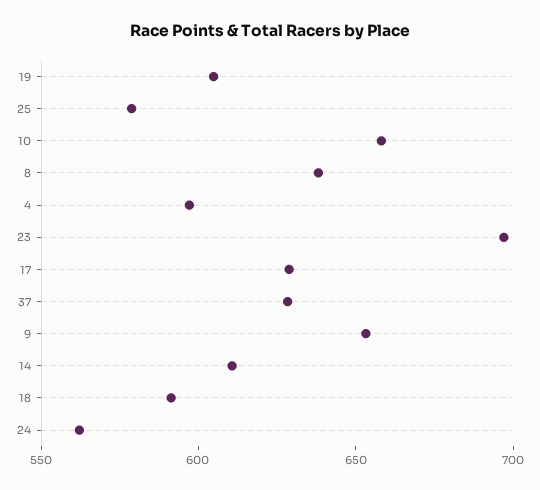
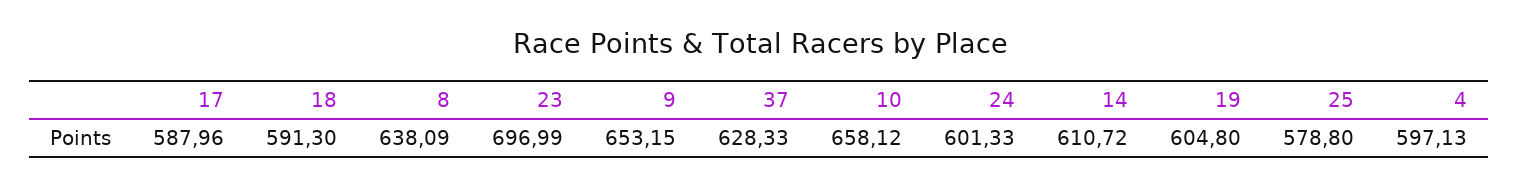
  {
    "19": 604.8,
    "25": 578.8,
    "10": 658.12,
    "8": 638.09,
    "4": 597.13,
    "23": 696.99,
-   "17": 630,
+   "17": 587.96,
    "37": 628.33,
    "9": 653.15,
    "14": 610.72,
    "18": 591.3,
-   "24": 560
+   "24": 601.33
  }

